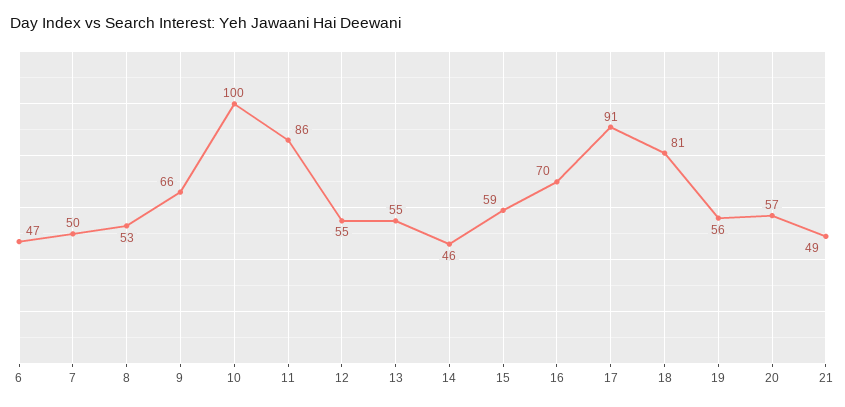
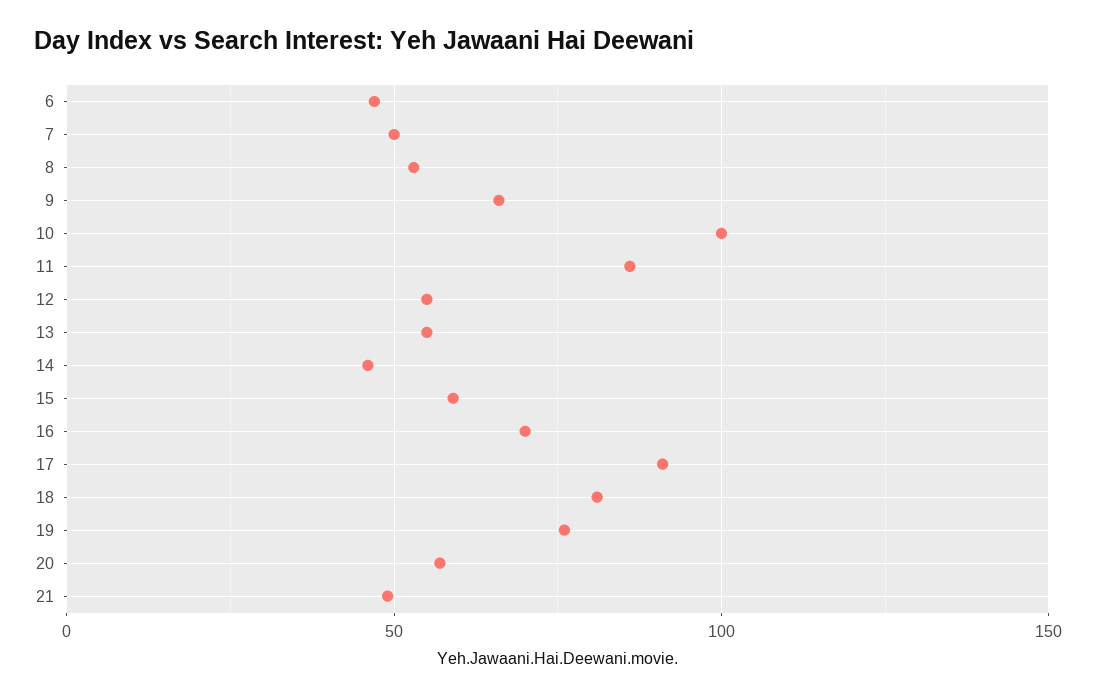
  {
    "6": 47,
    "7": 50,
    "8": 53,
    "9": 66,
    "10": 100,
    "11": 86,
    "12": 55,
    "13": 55,
    "14": 46,
    "15": 59,
    "16": 70,
    "17": 91,
    "18": 81,
-   "19": 56,
+   "19": 75,
    "20": 57,
    "21": 49
  }

